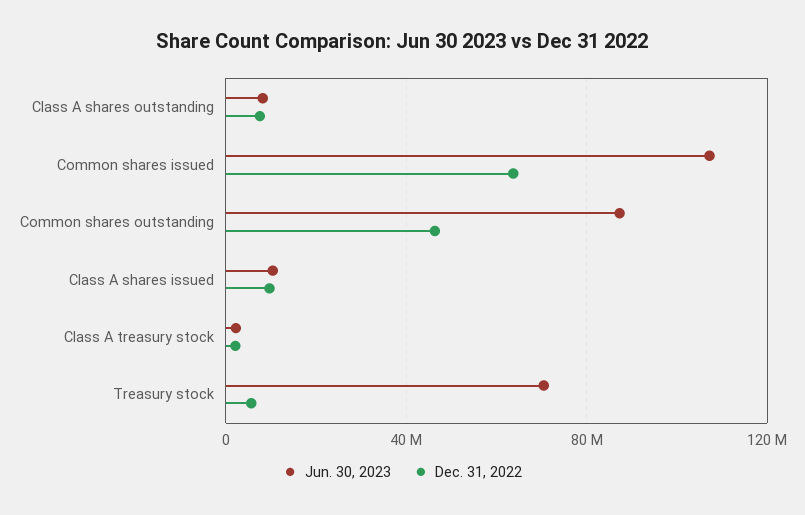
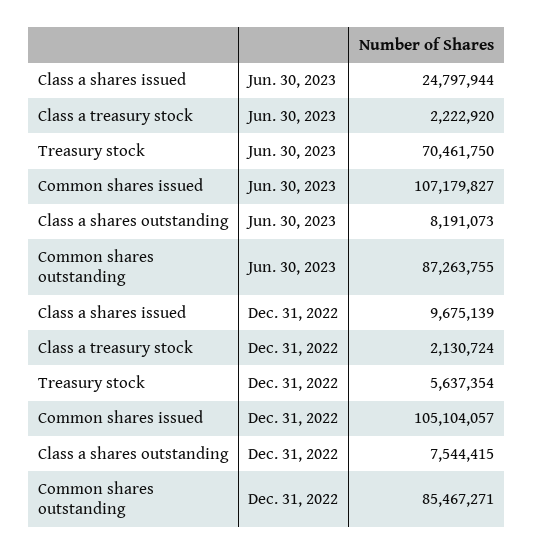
  {
    "Jun. 30, 2023": {
      "Class A shares outstanding": 8191073,
      "Common shares issued": 107179827,
      "Common shares outstanding": 87263755,
-     "Class A shares issued": 10000000,
+     "Class A shares issued": 24797944,
      "Class A treasury stock": 2222920,
      "Treasury stock": 70461750
    },
    "Dec. 31, 2022": {
      "Class A shares outstanding": 7544415,
-     "Common shares issued": 65000000,
+     "Common shares issued": 105104057,
-     "Common shares outstanding": 45000000,
+     "Common shares outstanding": 85467271,
      "Class A shares issued": 9675139,
      "Class A treasury stock": 2130724,
      "Treasury stock": 5637354
    }
  }

